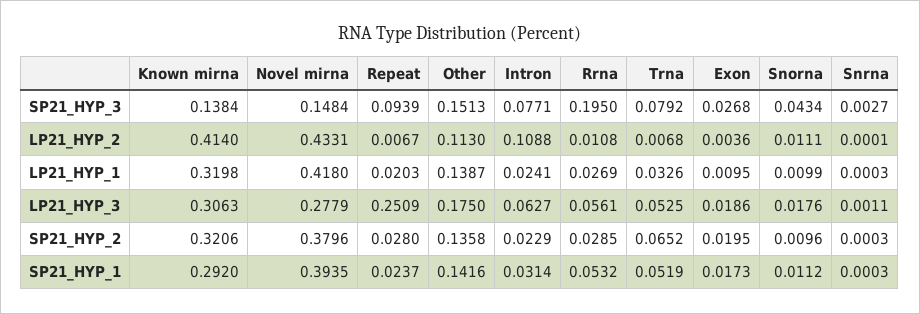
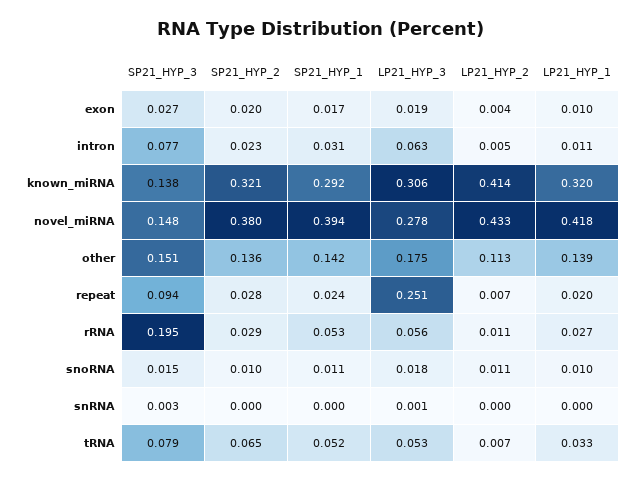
  {
    "Known mirna": {
      "SP21_HYP_3": 0.1384,
      "LP21_HYP_2": 0.414,
      "LP21_HYP_1": 0.3198,
      "LP21_HYP_3": 0.3063,
      "SP21_HYP_2": 0.3206,
      "SP21_HYP_1": 0.292
    },
    "Novel mirna": {
      "SP21_HYP_3": 0.1484,
      "LP21_HYP_2": 0.4331,
      "LP21_HYP_1": 0.418,
      "LP21_HYP_3": 0.2779,
      "SP21_HYP_2": 0.3796,
      "SP21_HYP_1": 0.3935
    },
    "Repeat": {
      "SP21_HYP_3": 0.0939,
      "LP21_HYP_2": 0.0067,
      "LP21_HYP_1": 0.0203,
      "LP21_HYP_3": 0.2509,
      "SP21_HYP_2": 0.028,
      "SP21_HYP_1": 0.0237
    },
    "Other": {
      "SP21_HYP_3": 0.1513,
      "LP21_HYP_2": 0.113,
      "LP21_HYP_1": 0.1387,
      "LP21_HYP_3": 0.175,
      "SP21_HYP_2": 0.1358,
      "SP21_HYP_1": 0.1416
    },
    "Intron": {
      "SP21_HYP_3": 0.0771,
-     "LP21_HYP_2": 0.1088,
+     "LP21_HYP_2": 0.005,
-     "LP21_HYP_1": 0.0241,
+     "LP21_HYP_1": 0.011,
      "LP21_HYP_3": 0.0627,
      "SP21_HYP_2": 0.0229,
      "SP21_HYP_1": 0.0314
    },
    "Rrna": {
      "SP21_HYP_3": 0.195,
      "LP21_HYP_2": 0.0108,
      "LP21_HYP_1": 0.0269,
      "LP21_HYP_3": 0.0561,
      "SP21_HYP_2": 0.0285,
      "SP21_HYP_1": 0.0532
    },
    "Trna": {
      "SP21_HYP_3": 0.0792,
      "LP21_HYP_2": 0.0068,
      "LP21_HYP_1": 0.0326,
      "LP21_HYP_3": 0.0525,
      "SP21_HYP_2": 0.0652,
      "SP21_HYP_1": 0.0519
    },
    "Exon": {
      "SP21_HYP_3": 0.0268,
      "LP21_HYP_2": 0.0036,
      "LP21_HYP_1": 0.0095,
      "LP21_HYP_3": 0.0186,
      "SP21_HYP_2": 0.0195,
      "SP21_HYP_1": 0.0173
    },
    "Snorna": {
-     "SP21_HYP_3": 0.0434,
+     "SP21_HYP_3": 0.015,
      "LP21_HYP_2": 0.0111,
      "LP21_HYP_1": 0.0099,
      "LP21_HYP_3": 0.0176,
      "SP21_HYP_2": 0.0096,
      "SP21_HYP_1": 0.0112
    },
    "Snrna": {
      "SP21_HYP_3": 0.0027,
      "LP21_HYP_2": 0.0001,
      "LP21_HYP_1": 0.0003,
      "LP21_HYP_3": 0.0011,
      "SP21_HYP_2": 0.0003,
      "SP21_HYP_1": 0.0003
    }
  }

